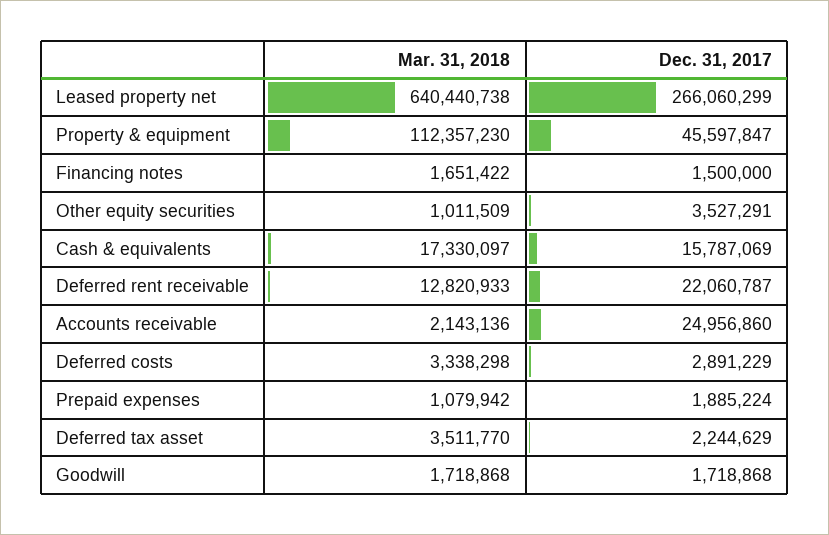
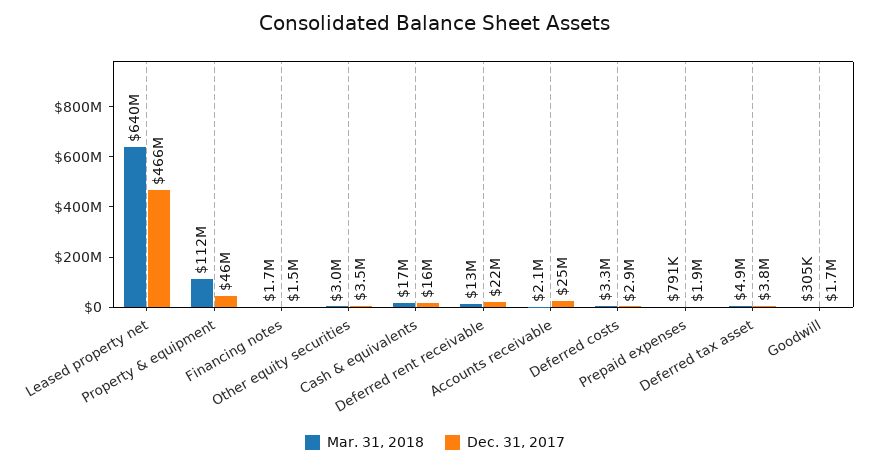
  {
    "Mar. 31, 2018": {
      "Leased property net": 640440738,
      "Property & equipment": 112357230,
      "Financing notes": 1651422,
-     "Other equity securities": 1011509,
+     "Other equity securities": 3000000,
      "Cash & equivalents": 17330097,
      "Deferred rent receivable": 12820933,
      "Accounts receivable": 2143136,
      "Deferred costs": 3338298,
-     "Prepaid expenses": 1079942,
+     "Prepaid expenses": 791000,
-     "Deferred tax asset": 3511770,
+     "Deferred tax asset": 4900000,
-     "Goodwill": 1718868
+     "Goodwill": 305000
    },
    "Dec. 31, 2017": {
-     "Leased property net": 266060299,
+     "Leased property net": 466000000,
      "Property & equipment": 45597847,
      "Financing notes": 1500000,
      "Other equity securities": 3527291,
      "Cash & equivalents": 15787069,
      "Deferred rent receivable": 22060787,
      "Accounts receivable": 24956860,
      "Deferred costs": 2891229,
      "Prepaid expenses": 1885224,
-     "Deferred tax asset": 2244629,
+     "Deferred tax asset": 3800000,
      "Goodwill": 1718868
    }
  }

